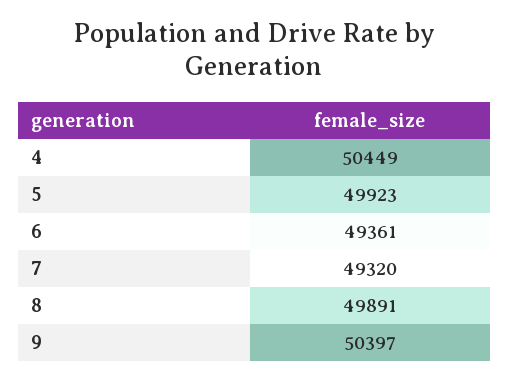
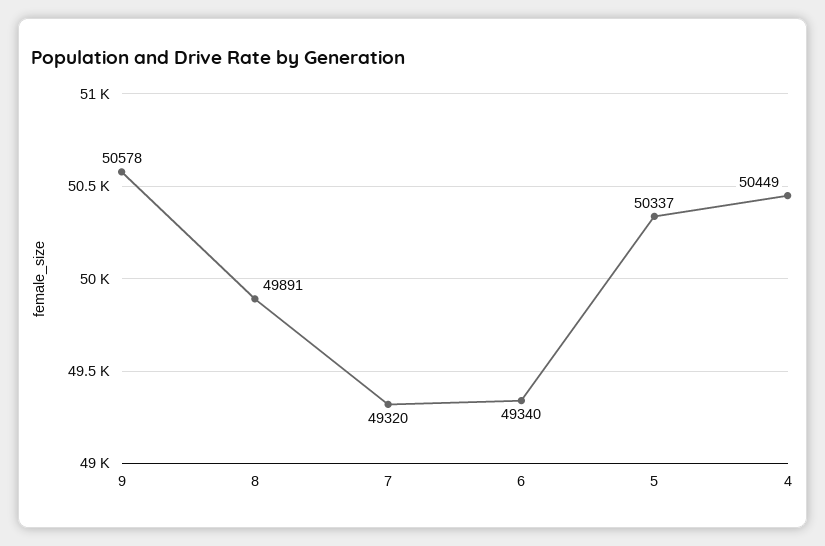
  {
    "4": 50449,
-   "5": 49923,
+   "5": 50337,
-   "6": 49361,
+   "6": 49340,
    "7": 49320,
    "8": 49891,
-   "9": 50397
+   "9": 50578
  }

